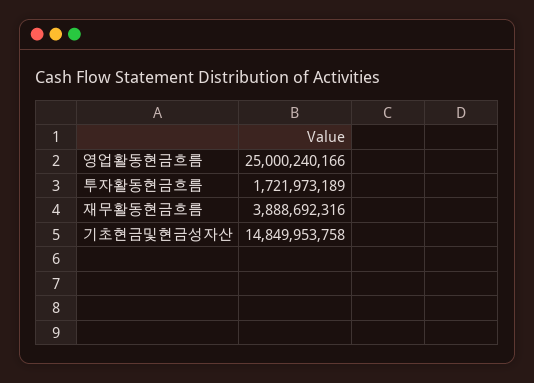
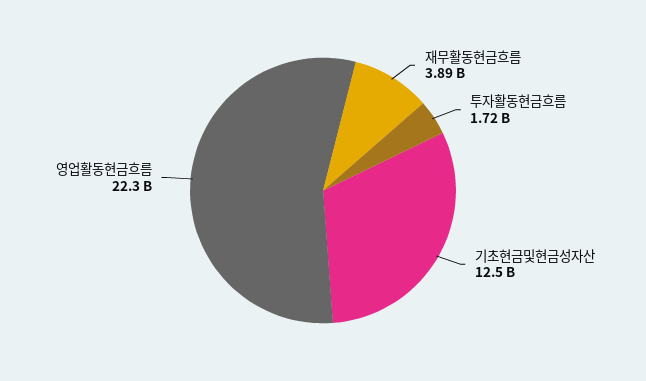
  {
-   "영업활동현금흐름": 25000240166,
+   "영업활동현금흐름": 22300000000,
    "투자활동현금흐름": 1721973189,
    "재무활동현금흐름": 3888692316,
-   "기초현금및현금성자산": 14849953758
+   "기초현금및현금성자산": 12500000000
  }

